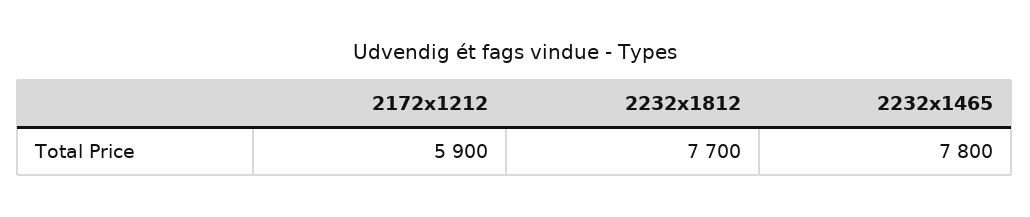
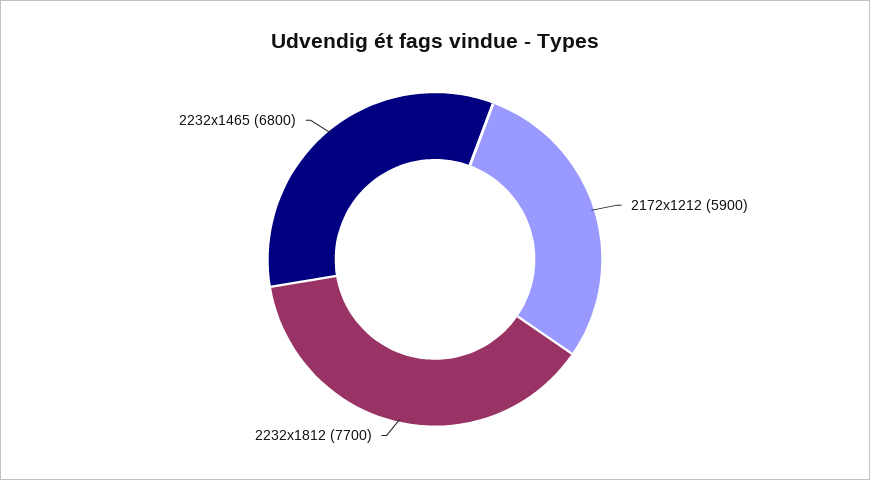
  {
    "2172x1212": 5900,
    "2232x1812": 7700,
-   "2232x1465": 7800
+   "2232x1465": 6800
  }

